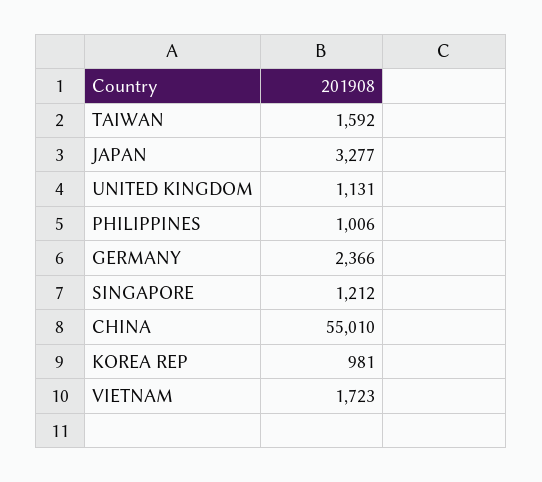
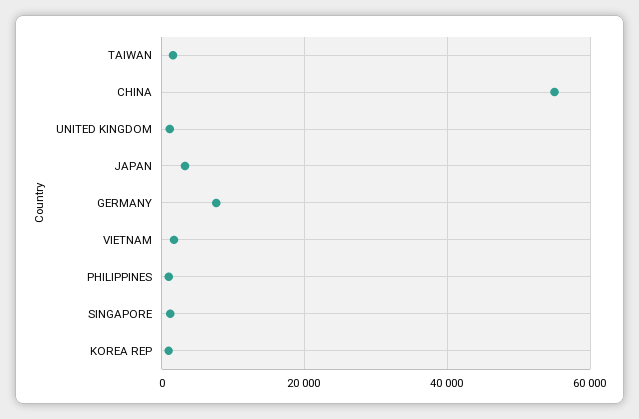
  {
    "TAIWAN": 1592,
    "JAPAN": 3277,
    "UNITED KINGDOM": 1131,
    "PHILIPPINES": 1006,
-   "GERMANY": 2366,
+   "GERMANY": 8000,
    "SINGAPORE": 1212,
    "CHINA": 55010,
    "KOREA REP": 981,
    "VIETNAM": 1723
  }

